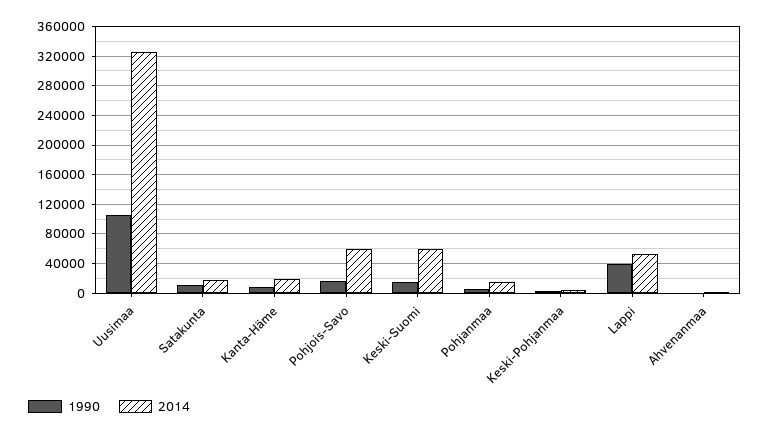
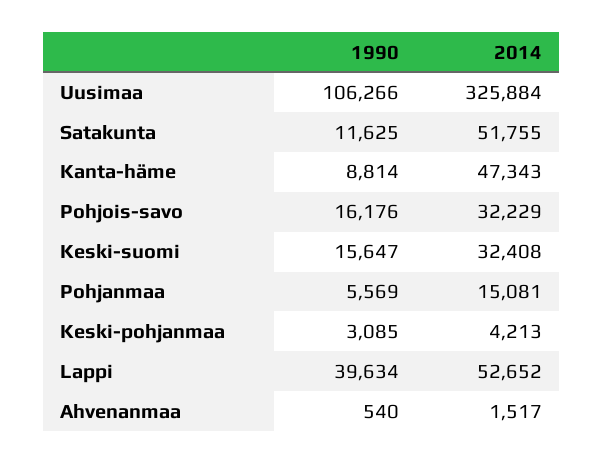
  {
    "1990": {
      "Uusimaa": 106266,
      "Satakunta": 11625,
      "Kanta-Häme": 8814,
      "Pohjois-Savo": 16176,
      "Keski-Suomi": 15647,
      "Pohjanmaa": 5569,
      "Keski-Pohjanmaa": 3085,
      "Lappi": 39634,
      "Ahvenanmaa": 540
    },
    "2014": {
      "Uusimaa": 325884,
-     "Satakunta": 20000,
+     "Satakunta": 51755,
-     "Kanta-Häme": 20000,
+     "Kanta-Häme": 47343,
-     "Pohjois-Savo": 60000,
+     "Pohjois-Savo": 32229,
-     "Keski-Suomi": 60000,
+     "Keski-Suomi": 32408,
      "Pohjanmaa": 15081,
      "Keski-Pohjanmaa": 4213,
      "Lappi": 52652,
      "Ahvenanmaa": 1517
    }
  }

